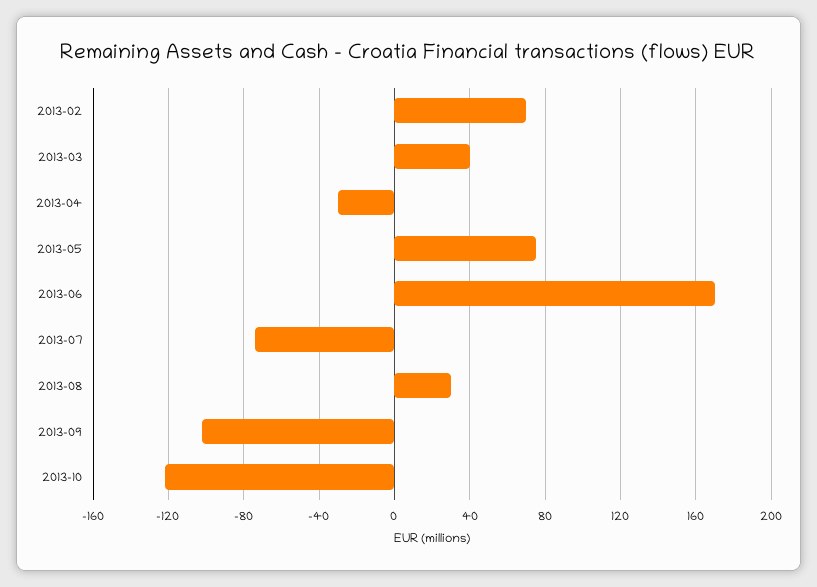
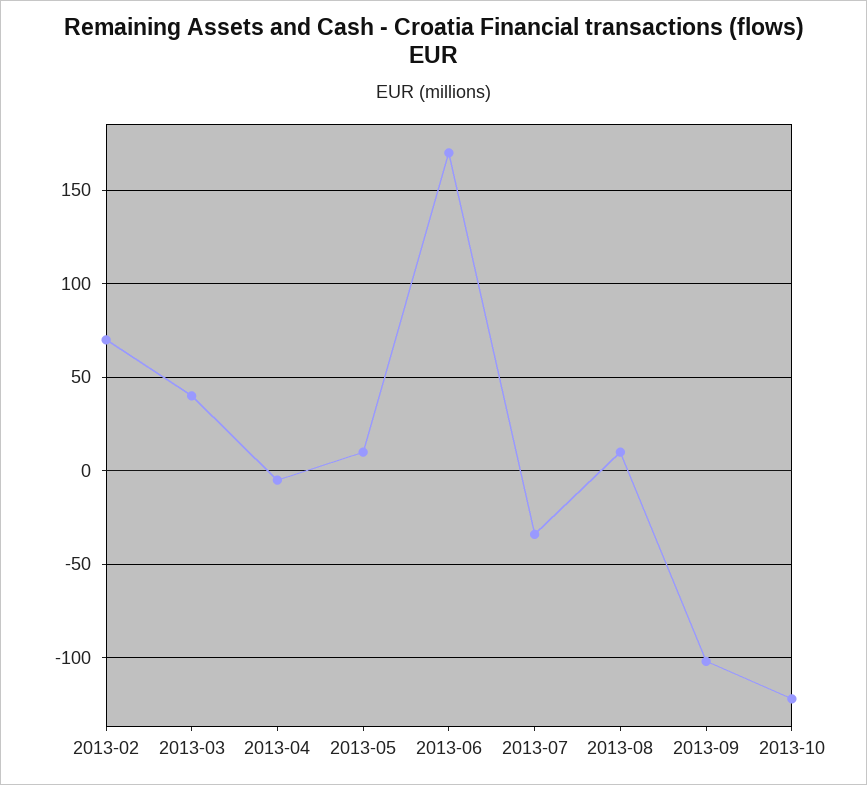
  {
    "2013-02": 70,
    "2013-03": 40,
-   "2013-04": -30,
+   "2013-04": -5,
-   "2013-05": 75,
+   "2013-05": 10,
    "2013-06": 170,
-   "2013-07": -75,
+   "2013-07": -35,
-   "2013-08": 30,
+   "2013-08": 10,
    "2013-09": -100,
    "2013-10": -120
  }

